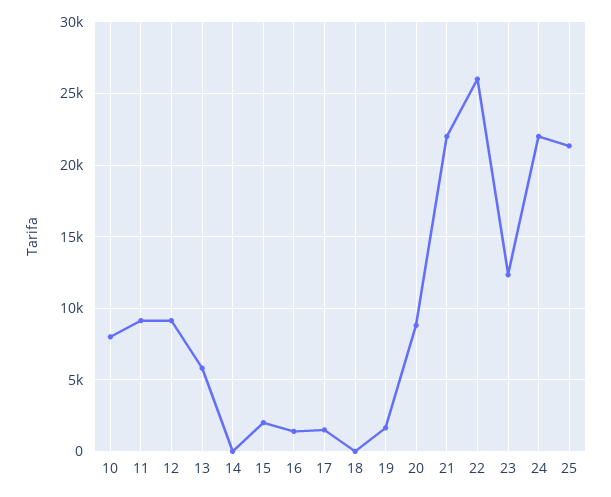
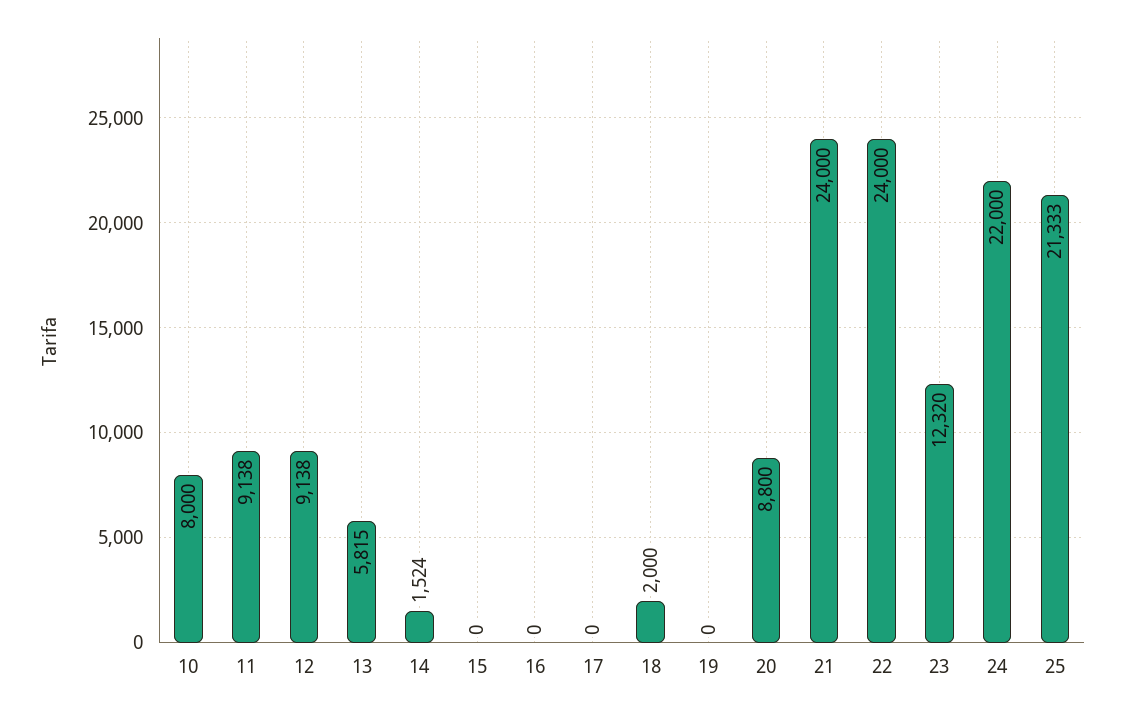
  {
    "10": 8000,
    "11": 9138,
    "12": 9138,
    "13": 5815,
-   "14": 0,
+   "14": 1524,
-   "15": 2000,
+   "15": 0,
-   "16": 1500,
+   "16": 0,
-   "17": 1500,
+   "17": 0,
-   "18": 0,
+   "18": 2000,
-   "19": 1500,
+   "19": 0,
    "20": 8800,
-   "21": 22000,
+   "21": 24000,
-   "22": 26000,
+   "22": 24000,
    "23": 12320,
    "24": 22000,
    "25": 21333
  }

